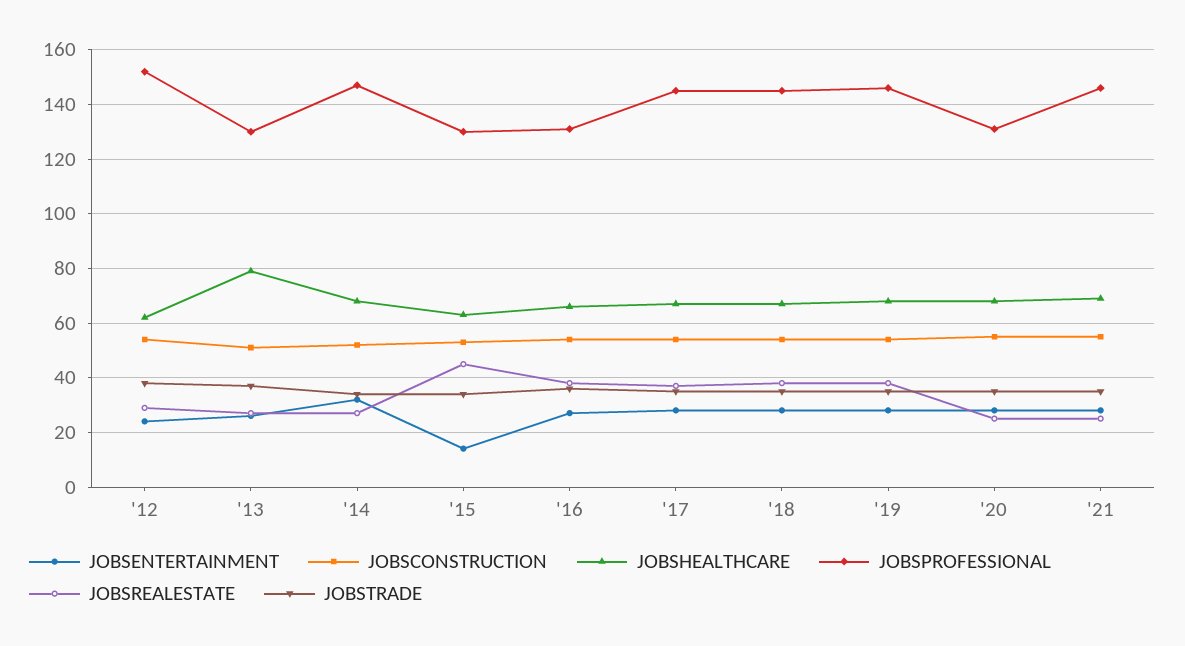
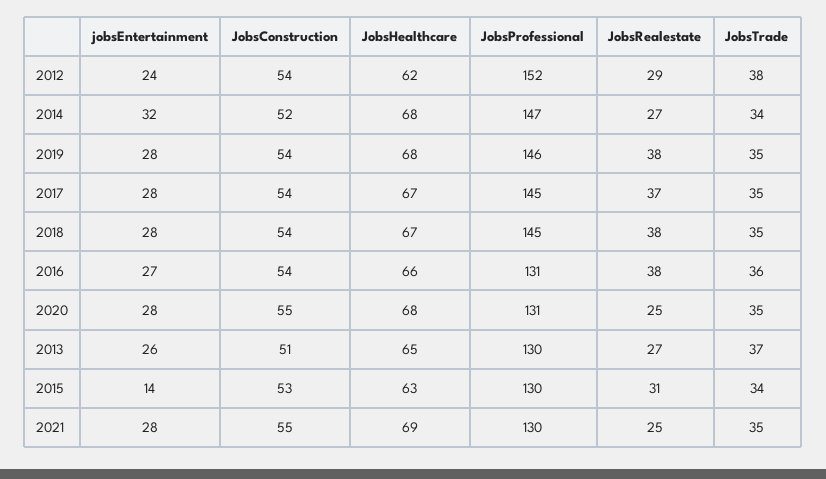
  {
    "JOBSENTERTAINMENT": {
      "'12": 24,
      "'13": 26,
      "'14": 32,
      "'15": 14,
      "'16": 27,
      "'17": 28,
      "'18": 28,
      "'19": 28,
      "'20": 28,
      "'21": 28
    },
    "JOBSCONSTRUCTION": {
      "'12": 54,
      "'13": 51,
      "'14": 52,
      "'15": 53,
      "'16": 54,
      "'17": 54,
      "'18": 54,
      "'19": 54,
      "'20": 55,
      "'21": 55
    },
    "JOBSHEALTHCARE": {
      "'12": 62,
-     "'13": 80,
+     "'13": 65,
      "'14": 68,
      "'15": 63,
      "'16": 66,
      "'17": 67,
      "'18": 67,
      "'19": 68,
      "'20": 68,
      "'21": 69
    },
    "JOBSPROFESSIONAL": {
      "'12": 152,
      "'13": 130,
      "'14": 147,
      "'15": 130,
      "'16": 131,
      "'17": 145,
      "'18": 145,
      "'19": 146,
      "'20": 131,
-     "'21": 145
+     "'21": 130
    },
    "JOBSREALESTATE": {
      "'12": 29,
      "'13": 27,
      "'14": 27,
-     "'15": 45,
+     "'15": 31,
      "'16": 38,
      "'17": 37,
      "'18": 38,
      "'19": 38,
      "'20": 25,
      "'21": 25
    },
    "JOBSTRADE": {
      "'12": 38,
      "'13": 37,
      "'14": 34,
      "'15": 34,
      "'16": 36,
      "'17": 35,
      "'18": 35,
      "'19": 35,
      "'20": 35,
      "'21": 35
    }
  }

